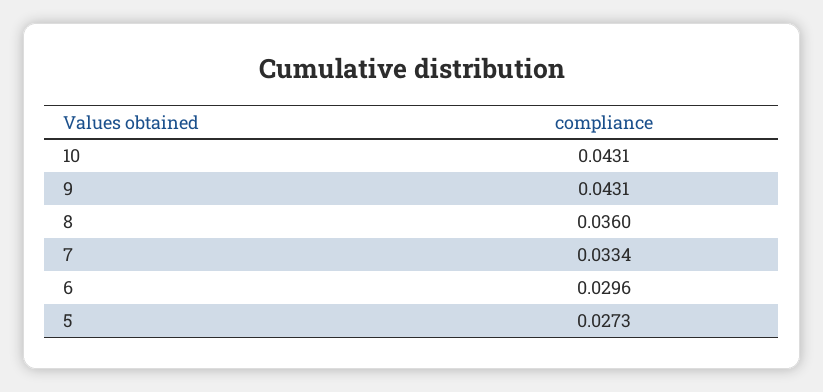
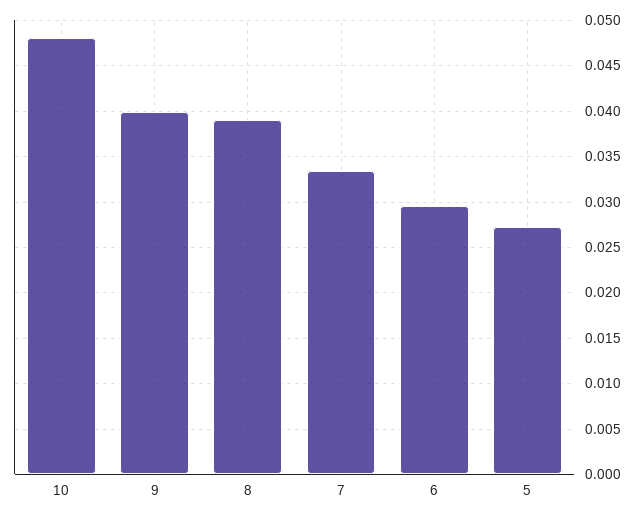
  {
-   "10": 0.0431,
+   "10": 0.048,
-   "9": 0.0431,
+   "9": 0.04,
-   "8": 0.036,
+   "8": 0.039,
    "7": 0.0334,
    "6": 0.0296,
    "5": 0.0273
  }

